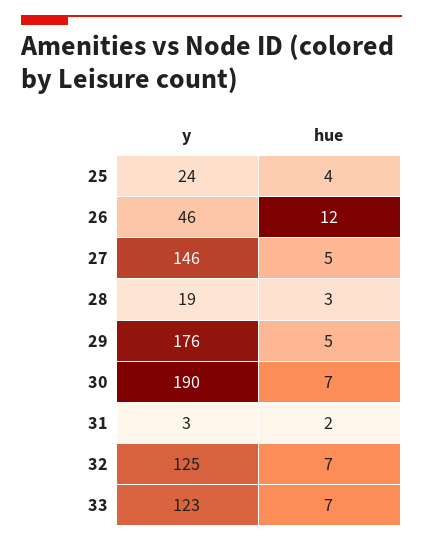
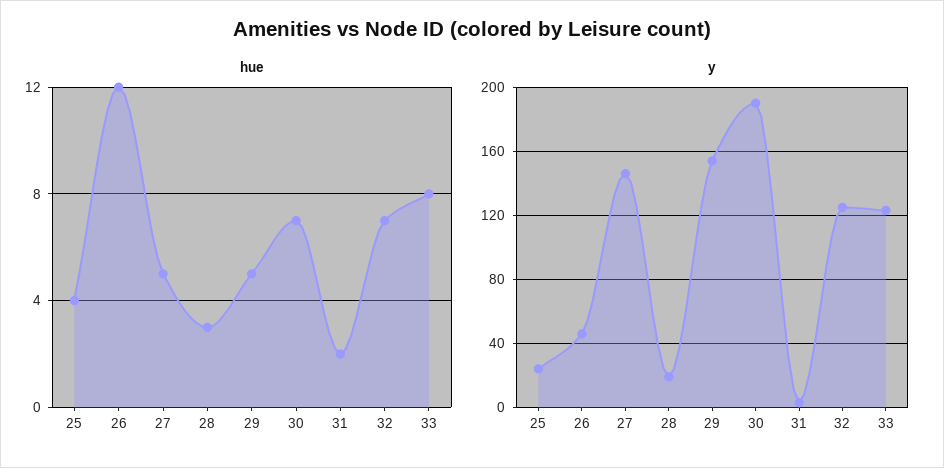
  {
    "y": {
      "25": 24,
      "26": 46,
      "27": 146,
      "28": 19,
-     "29": 176,
+     "29": 155,
      "30": 190,
      "31": 3,
      "32": 125,
      "33": 123
    },
    "hue": {
      "25": 4,
      "26": 12,
      "27": 5,
      "28": 3,
      "29": 5,
      "30": 7,
      "31": 2,
      "32": 7,
-     "33": 7
+     "33": 8
    }
  }

